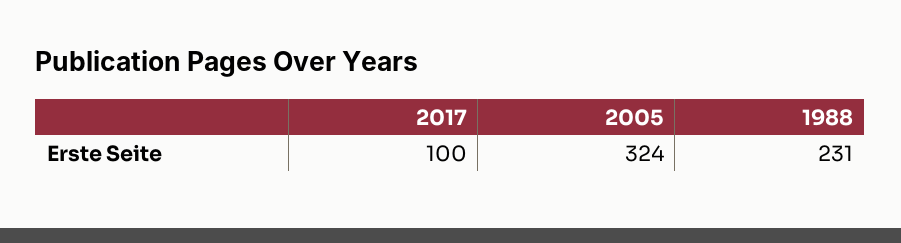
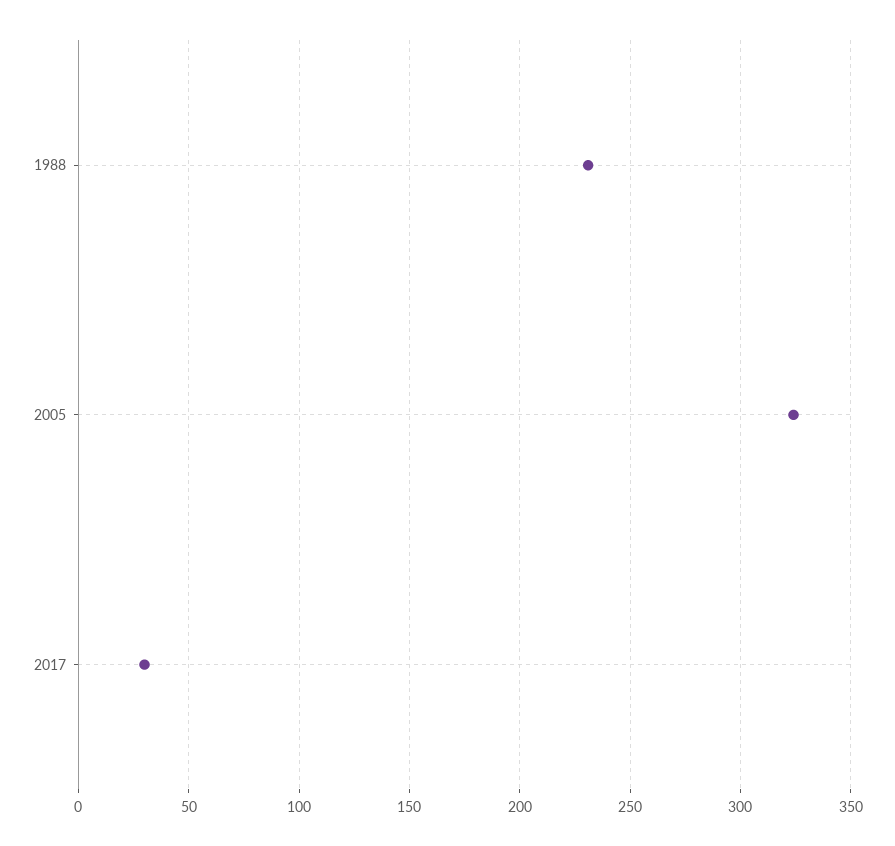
  {
-   "2017": 100,
+   "2017": 30,
    "2005": 324,
    "1988": 231
  }

